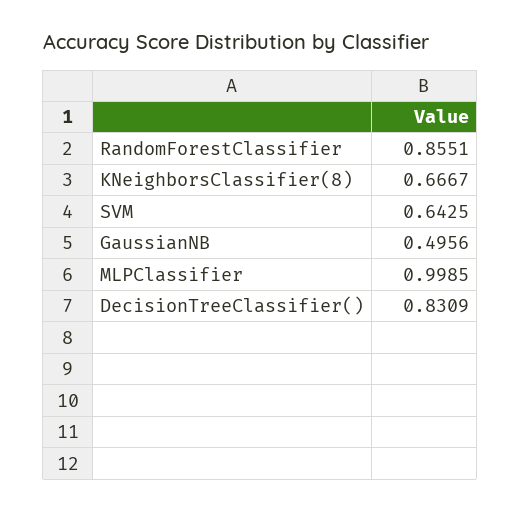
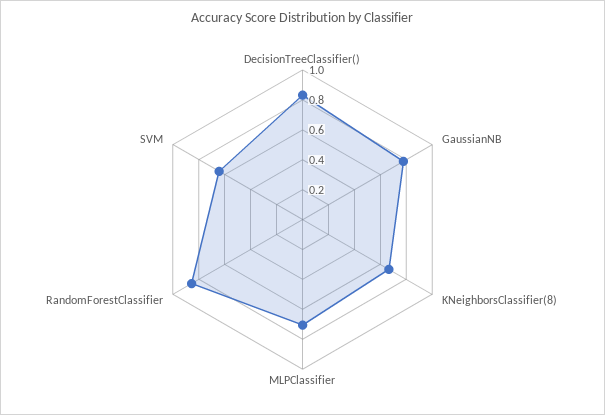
  {
    "RandomForestClassifier": 0.8551,
    "KNeighborsClassifier(8)": 0.6667,
    "SVM": 0.6425,
-   "GaussianNB": 0.4956,
+   "GaussianNB": 0.8,
-   "MLPClassifier": 0.9985,
+   "MLPClassifier": 0.7,
    "DecisionTreeClassifier()": 0.8309
  }

